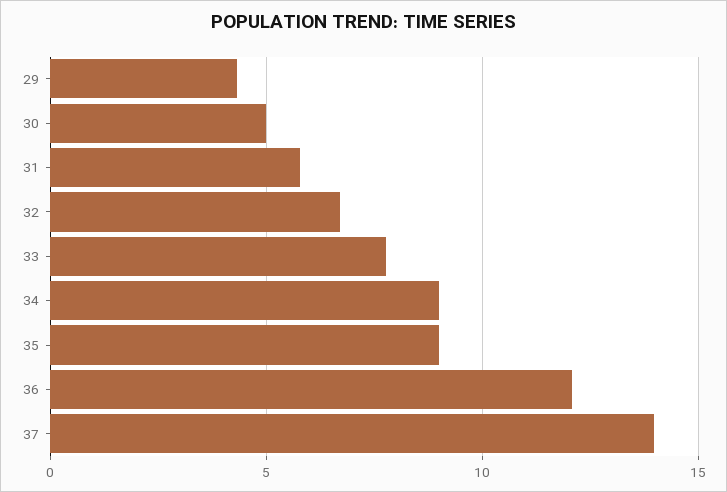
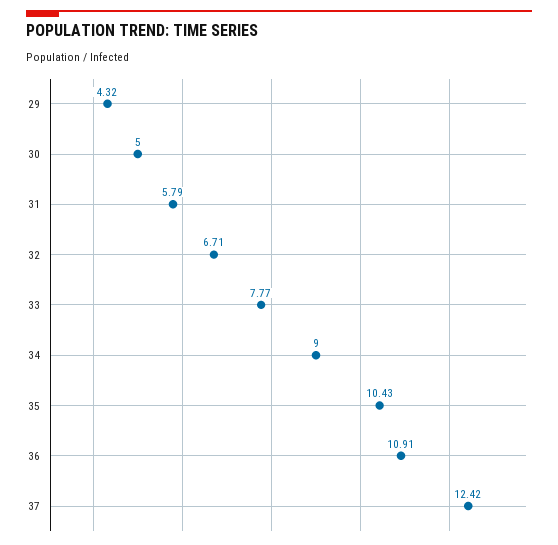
  {
    "29": 4.32,
    "30": 5,
    "31": 5.79,
    "32": 6.71,
    "33": 7.77,
    "34": 9,
-   "35": 9,
+   "35": 10.43,
-   "36": 12,
+   "36": 10.91,
-   "37": 14
+   "37": 12.42
  }

